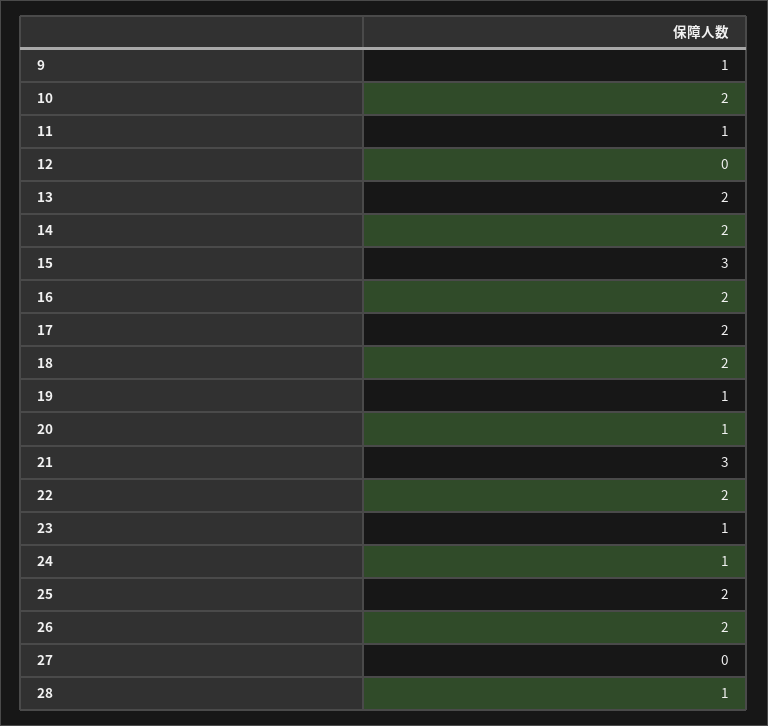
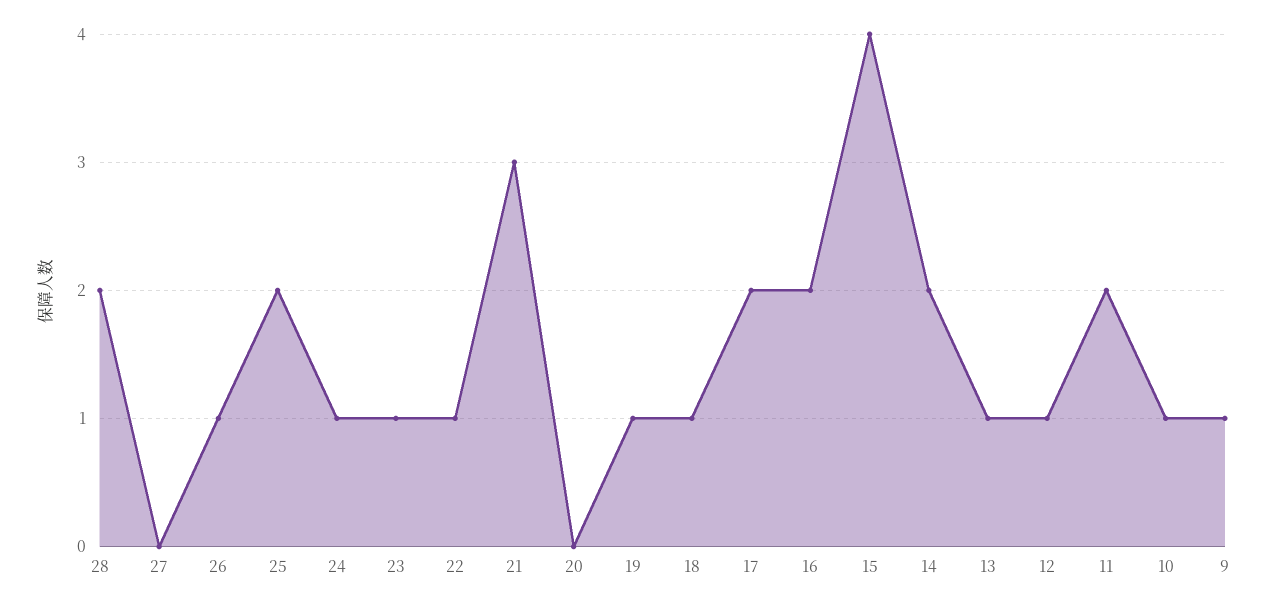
  {
    "9": 1,
-   "10": 2,
+   "10": 1,
-   "11": 1,
+   "11": 2,
-   "12": 0,
+   "12": 1,
-   "13": 2,
+   "13": 1,
    "14": 2,
-   "15": 3,
+   "15": 4,
    "16": 2,
    "17": 2,
-   "18": 2,
+   "18": 1,
    "19": 1,
-   "20": 1,
+   "20": 0,
    "21": 3,
-   "22": 2,
+   "22": 1,
    "23": 1,
    "24": 1,
    "25": 2,
-   "26": 2,
+   "26": 1,
    "27": 0,
-   "28": 1
+   "28": 2
  }

